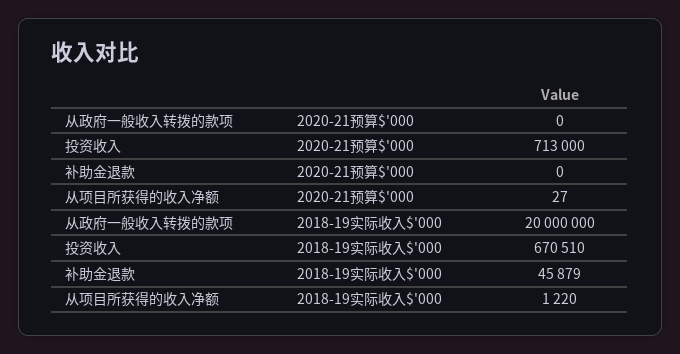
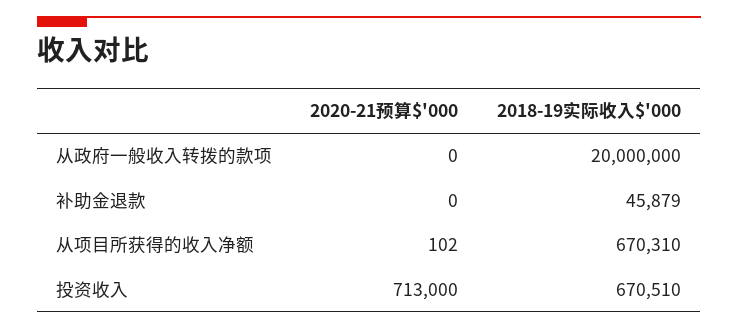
  {
    "从政府一般收入转拨的款项": {
      "2020-21预算$'000": 0,
      "2018-19实际收入$'000": 20000000
    },
    "投资收入": {
      "2020-21预算$'000": 713000,
      "2018-19实际收入$'000": 670510
    },
    "补助金退款": {
      "2020-21预算$'000": 0,
      "2018-19实际收入$'000": 45879
    },
    "从项目所获得的收入净额": {
-     "2020-21预算$'000": 27,
+     "2020-21预算$'000": 102,
-     "2018-19实际收入$'000": 1220
+     "2018-19实际收入$'000": 670310
    }
  }

